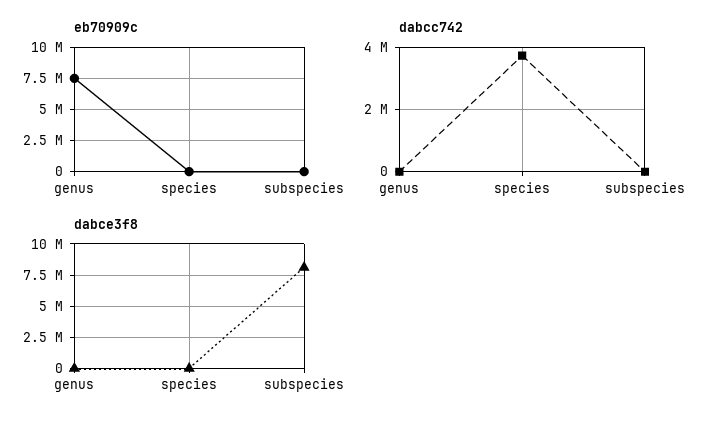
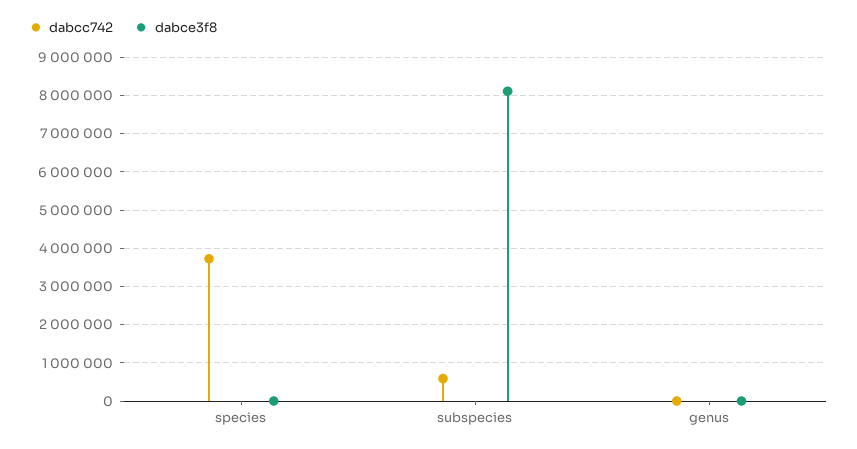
  {
-   "eb70909c": {
-     "genus": 7500000,
-     "species": 0,
-     "subspecies": 0
-   },
    "dabcc742": {
      "genus": 0,
      "species": 3800000,
-     "subspecies": 0
+     "subspecies": 600000
    },
    "dabce3f8": {
      "genus": 0,
      "species": 0,
      "subspecies": 8200000
    }
  }

